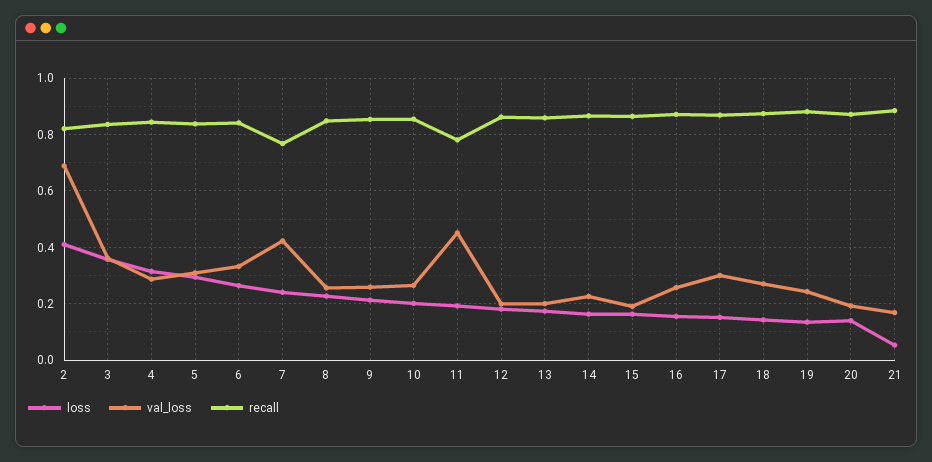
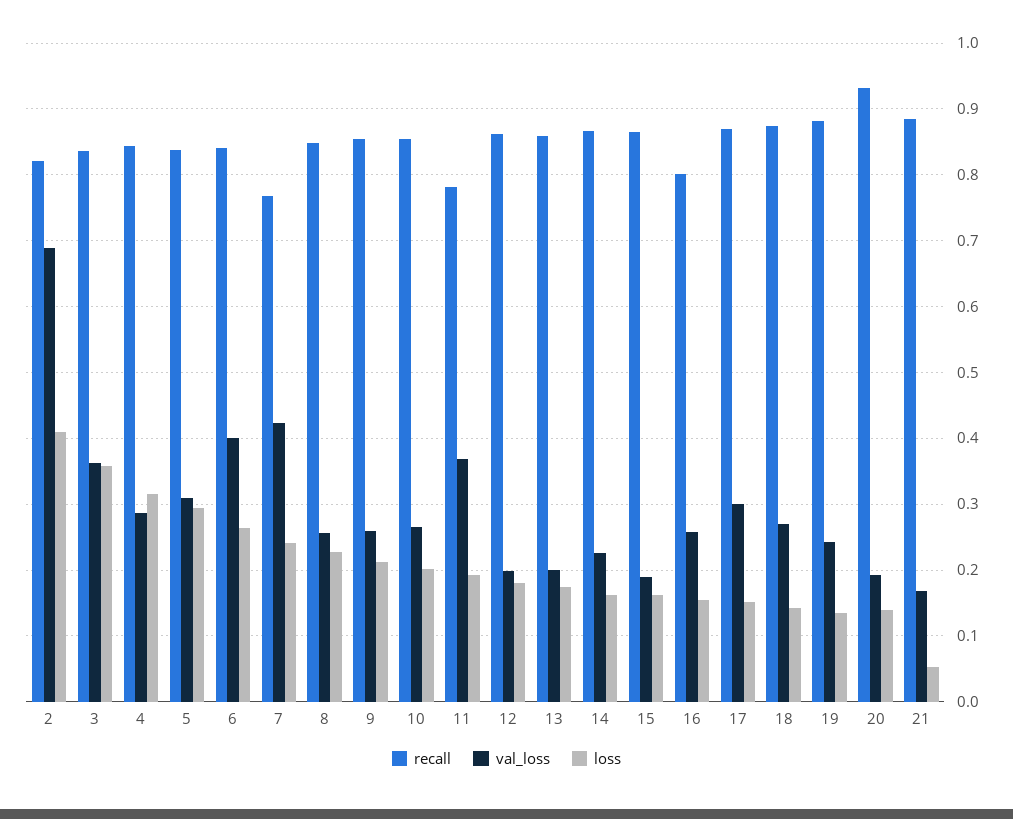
  {
    "loss": {
      "2": 0.41,
      "3": 0.36,
      "4": 0.31,
      "5": 0.29,
      "6": 0.26,
      "7": 0.24,
      "8": 0.23,
      "9": 0.21,
      "10": 0.2,
      "11": 0.19,
      "12": 0.18,
      "13": 0.17,
      "14": 0.16,
      "15": 0.16,
      "16": 0.15,
      "17": 0.15,
      "18": 0.14,
      "19": 0.13,
      "20": 0.14,
      "21": 0.05
    },
    "val_loss": {
      "2": 0.69,
      "3": 0.36,
      "4": 0.29,
      "5": 0.31,
-     "6": 0.325,
+     "6": 0.4,
      "7": 0.42,
      "8": 0.26,
      "9": 0.26,
      "10": 0.27,
-     "11": 0.45,
+     "11": 0.37,
      "12": 0.2,
      "13": 0.2,
      "14": 0.23,
      "15": 0.19,
      "16": 0.26,
      "17": 0.3,
      "18": 0.27,
      "19": 0.24,
      "20": 0.19,
      "21": 0.17
    },
    "recall": {
      "2": 0.82,
      "3": 0.84,
      "4": 0.84,
      "5": 0.84,
      "6": 0.84,
      "7": 0.77,
      "8": 0.85,
      "9": 0.85,
      "10": 0.85,
      "11": 0.78,
      "12": 0.86,
      "13": 0.86,
      "14": 0.87,
      "15": 0.86,
-     "16": 0.875,
+     "16": 0.8,
      "17": 0.87,
      "18": 0.87,
      "19": 0.88,
-     "20": 0.875,
+     "20": 0.93,
      "21": 0.89
    }
  }

